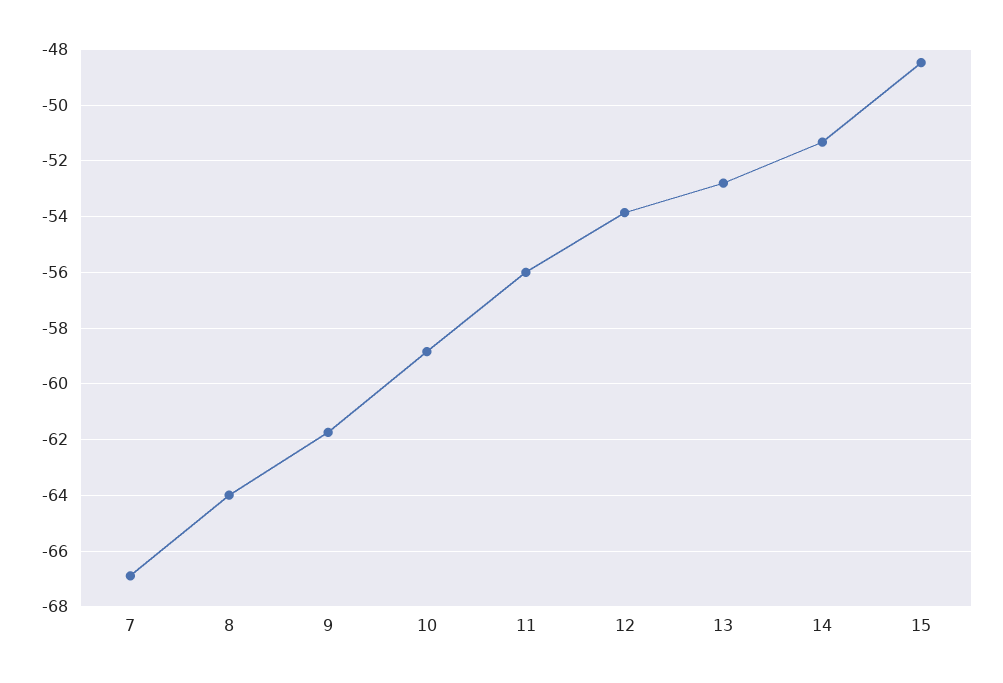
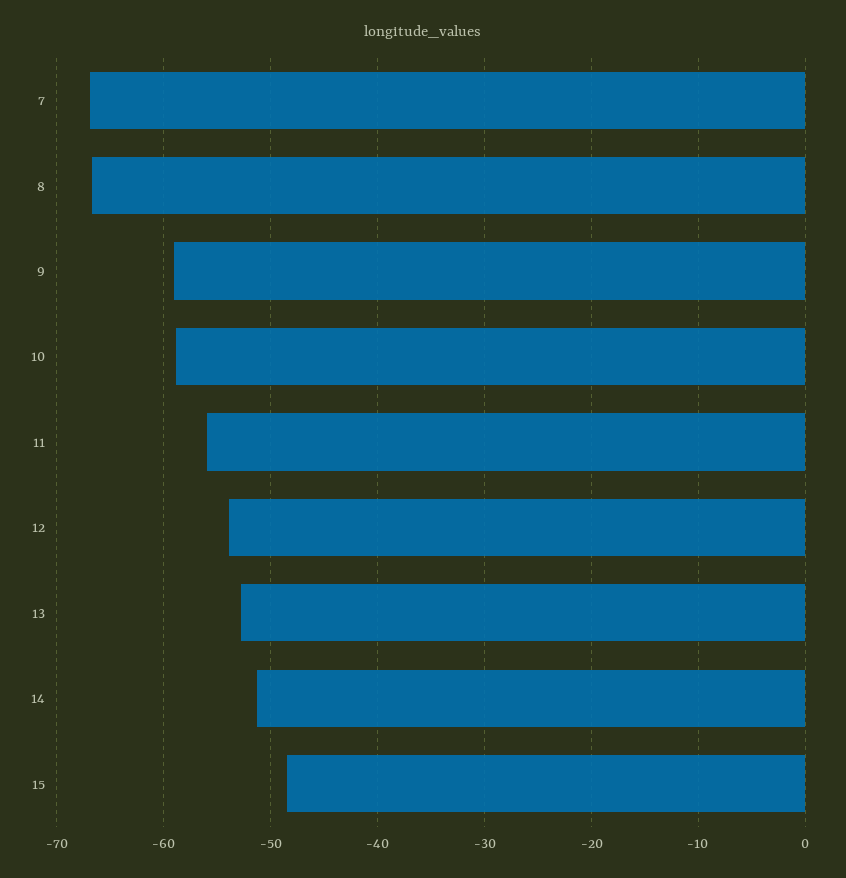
  {
    "7": -67,
-   "8": -64,
+   "8": -67,
-   "9": -61.75,
+   "9": -59,
    "10": -58.75,
    "11": -56,
    "12": -53.75,
    "13": -52.75,
    "14": -51.25,
    "15": -48.5
  }

